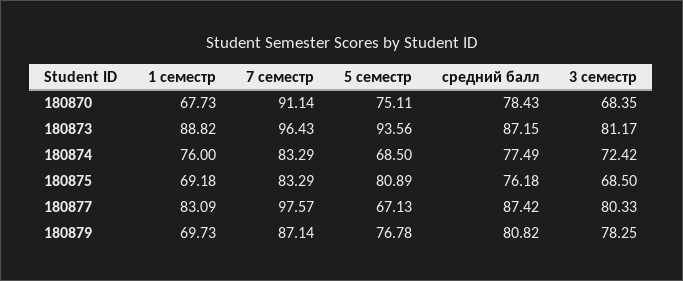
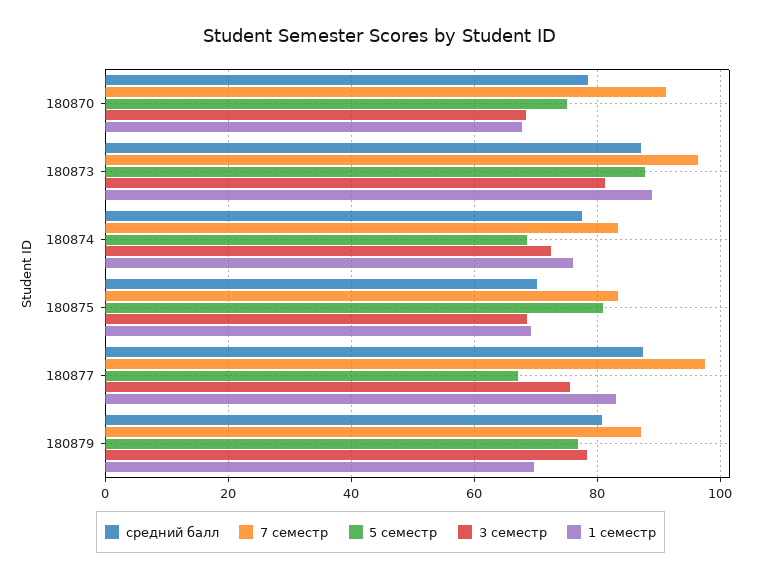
  {
    "1 семестр": {
      "180870": 67.73,
      "180873": 88.82,
      "180874": 76,
      "180875": 69.18,
      "180877": 83.09,
      "180879": 69.73
    },
    "7 семестр": {
      "180870": 91.14,
      "180873": 96.43,
      "180874": 83.29,
      "180875": 83.29,
      "180877": 97.57,
      "180879": 87.14
    },
    "5 семестр": {
      "180870": 75.11,
-     "180873": 93.56,
+     "180873": 88,
      "180874": 68.5,
      "180875": 80.89,
      "180877": 67.13,
      "180879": 76.78
    },
    "средний балл": {
      "180870": 78.43,
      "180873": 87.15,
      "180874": 77.49,
-     "180875": 76.18,
+     "180875": 70,
      "180877": 87.42,
      "180879": 80.82
    },
    "3 семестр": {
      "180870": 68.35,
      "180873": 81.17,
      "180874": 72.42,
      "180875": 68.5,
-     "180877": 80.33,
+     "180877": 76,
      "180879": 78.25
    }
  }

